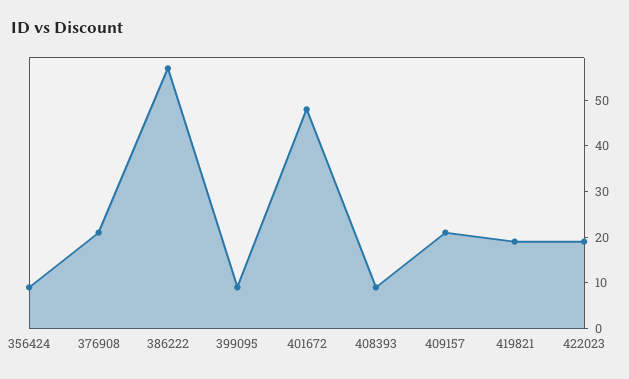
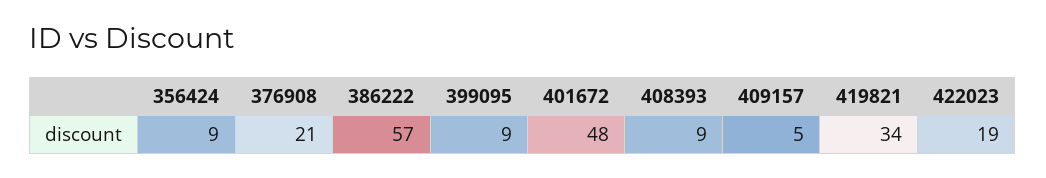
  {
    "356424": 9,
    "376908": 21,
    "386222": 57,
    "399095": 9,
    "401672": 48,
    "408393": 9,
-   "409157": 20,
+   "409157": 5,
-   "419821": 20,
+   "419821": 34,
    "422023": 19
  }

